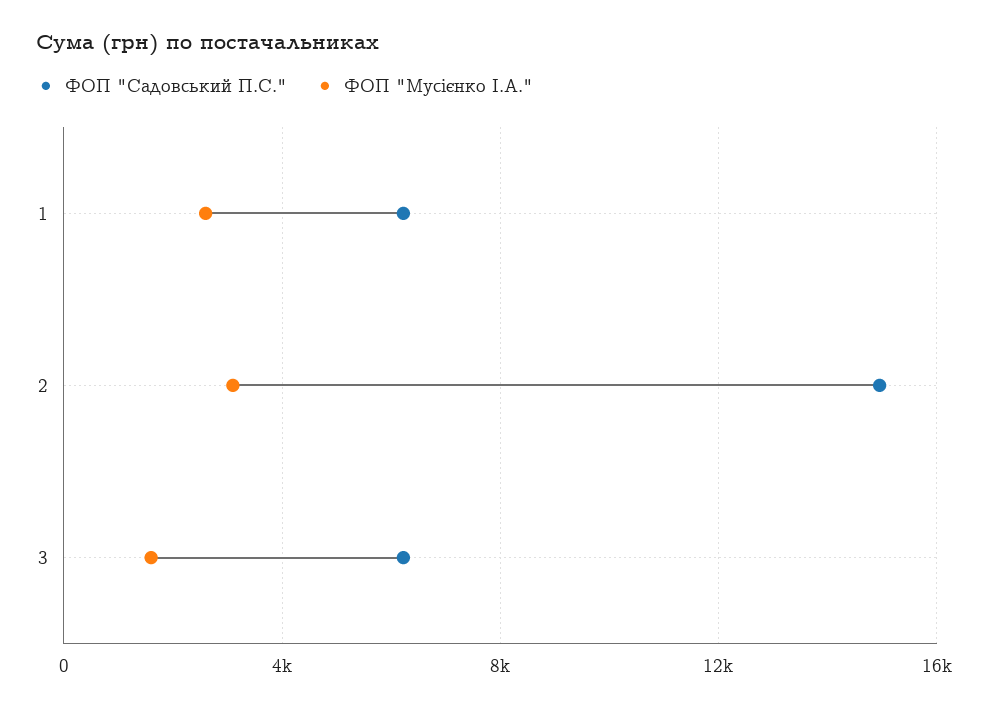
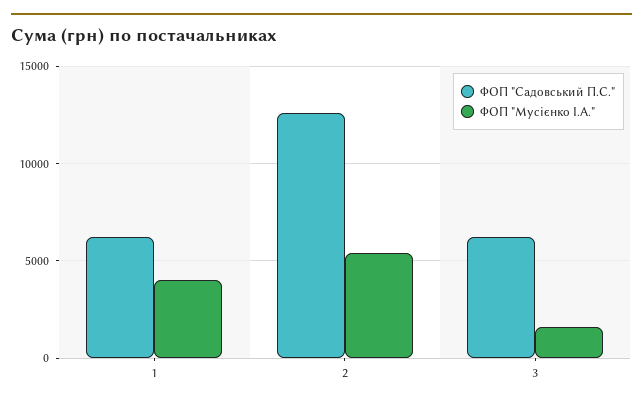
  {
    "ФОП \"Садовський П.С.\"": {
      "1": 6000,
-     "2": 15000,
+     "2": 12500,
      "3": 6000
    },
    "ФОП \"Мусієнко І.А.\"": {
-     "1": 2500,
+     "1": 4000,
-     "2": 3000,
+     "2": 5500,
      "3": 1500
    }
  }

